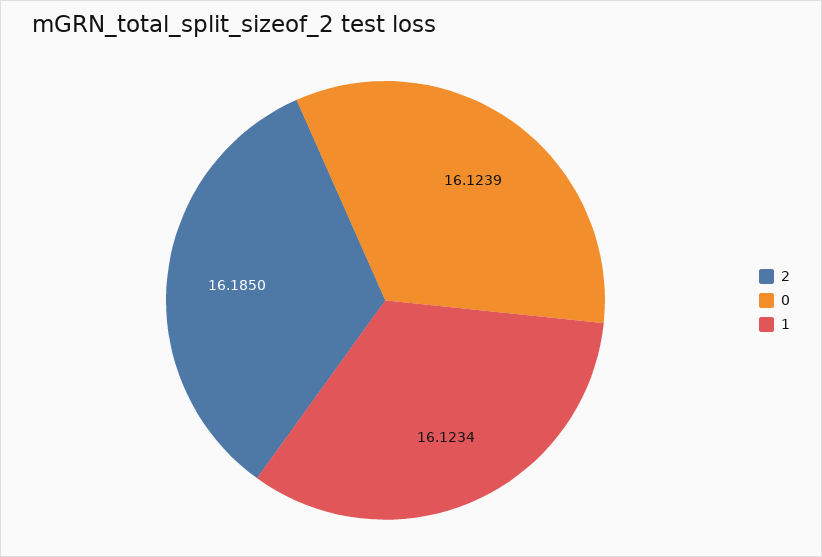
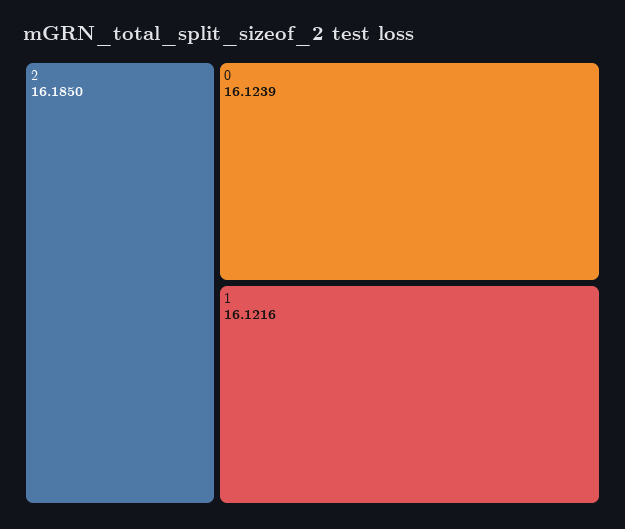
  {
    "2": 16.185,
    "0": 16.1239,
-   "1": 16.1234
+   "1": 16.1216
  }

